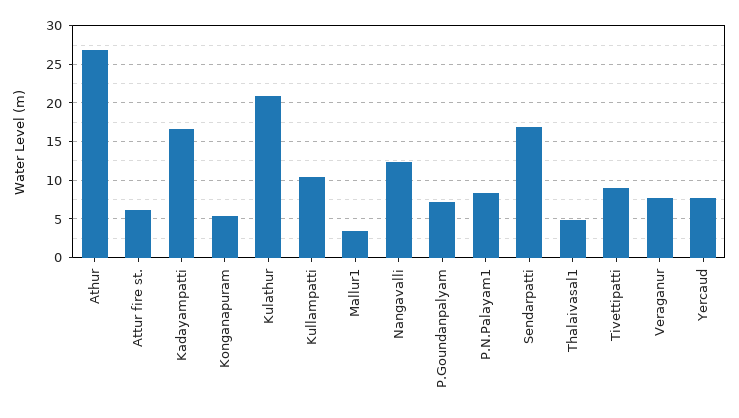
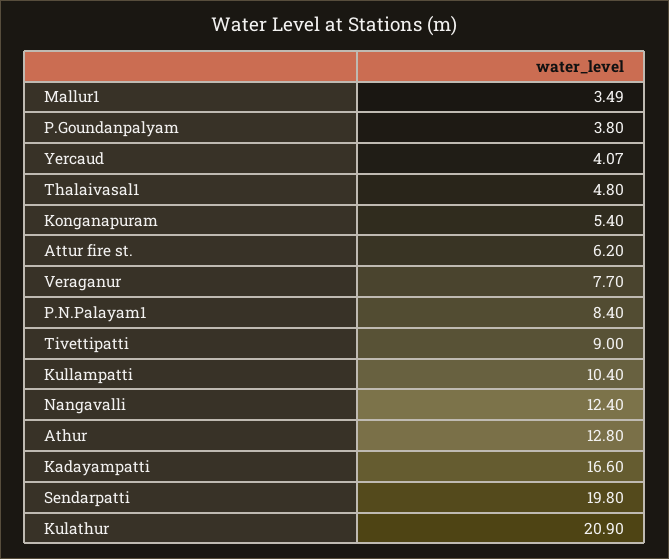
  {
-   "Athur": 27,
+   "Athur": 12.8,
    "Attur fire st.": 6.2,
    "Kadayampatti": 16.6,
    "Konganapuram": 5.4,
    "Kulathur": 20.9,
    "Kullampatti": 10.4,
    "Mallur1": 3.49,
    "Nangavalli": 12.4,
-   "P.Goundanpalyam": 7,
+   "P.Goundanpalyam": 3.8,
    "P.N.Palayam1": 8.4,
-   "Sendarpatti": 17,
+   "Sendarpatti": 19.8,
    "Thalaivasal1": 4.8,
    "Tivettipatti": 9,
    "Veraganur": 7.7,
-   "Yercaud": 8
+   "Yercaud": 4.07
  }

